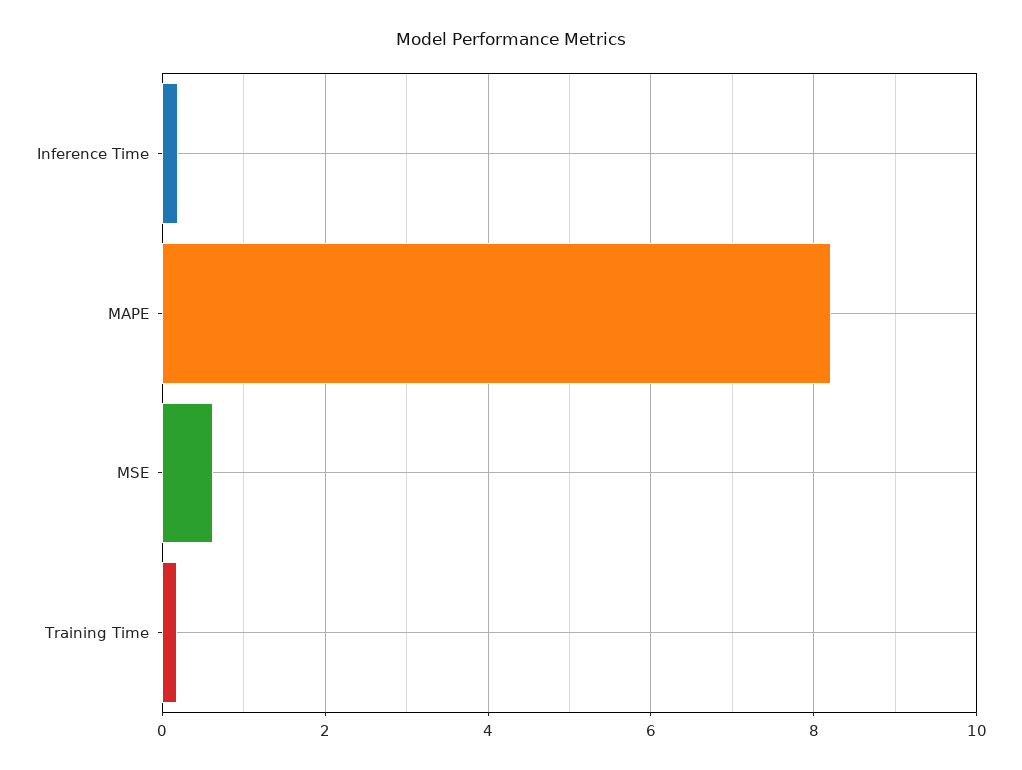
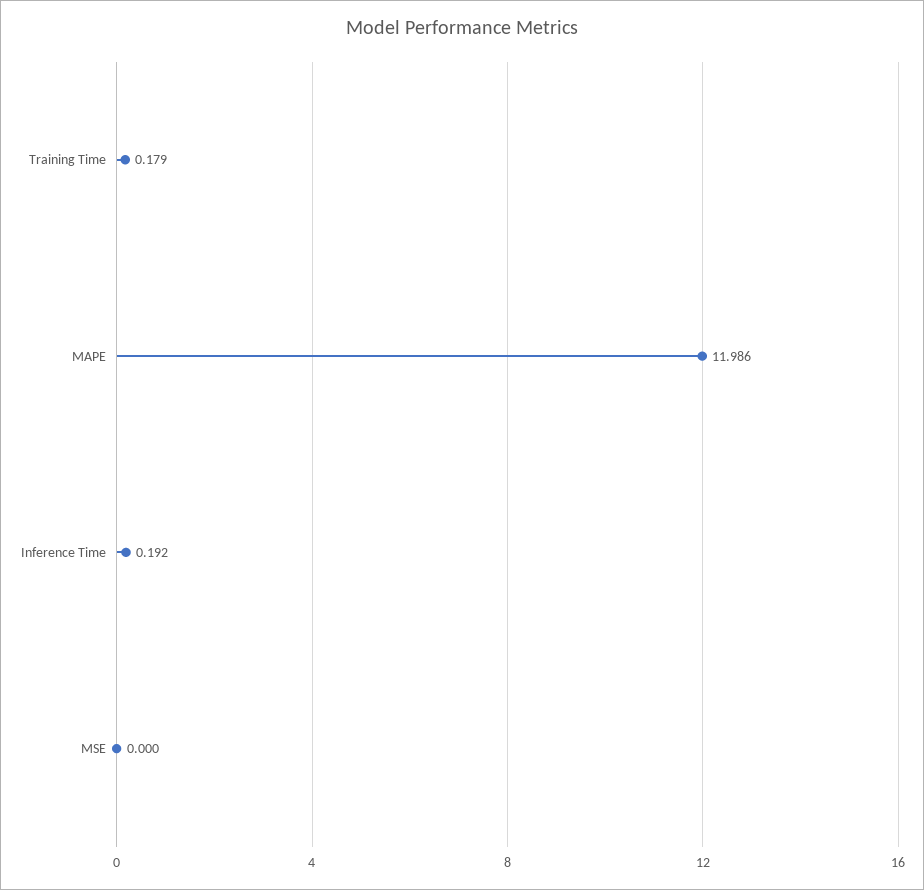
  {
    "Inference Time": 0.192,
-   "MAPE": 8.2,
+   "MAPE": 11.986,
-   "MSE": 0.6,
+   "MSE": 0,
    "Training Time": 0.179
  }

